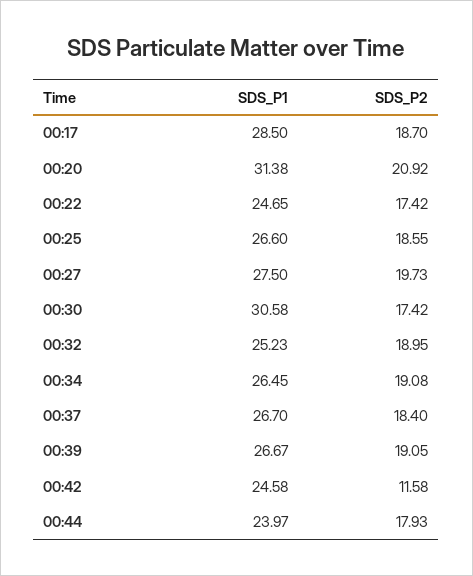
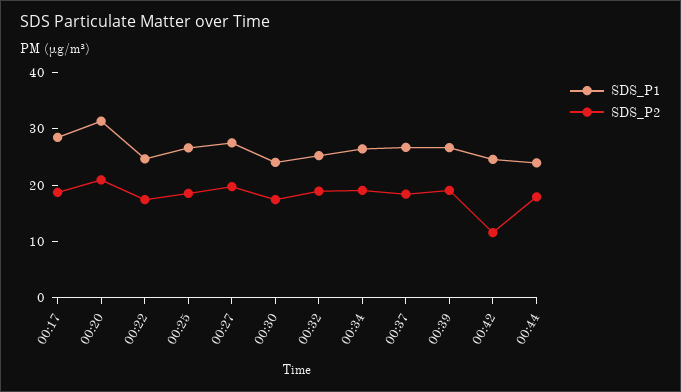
  {
    "SDS_P1": {
      "00:17": 28.5,
      "00:20": 31.38,
      "00:22": 24.65,
      "00:25": 26.6,
      "00:27": 27.5,
-     "00:30": 30.58,
+     "00:30": 24,
      "00:32": 25.23,
      "00:34": 26.45,
      "00:37": 26.7,
      "00:39": 26.67,
      "00:42": 24.58,
      "00:44": 23.97
    },
    "SDS_P2": {
      "00:17": 18.7,
      "00:20": 20.92,
      "00:22": 17.42,
      "00:25": 18.55,
      "00:27": 19.73,
      "00:30": 17.42,
      "00:32": 18.95,
      "00:34": 19.08,
      "00:37": 18.4,
      "00:39": 19.05,
      "00:42": 11.58,
      "00:44": 17.93
    }
  }

